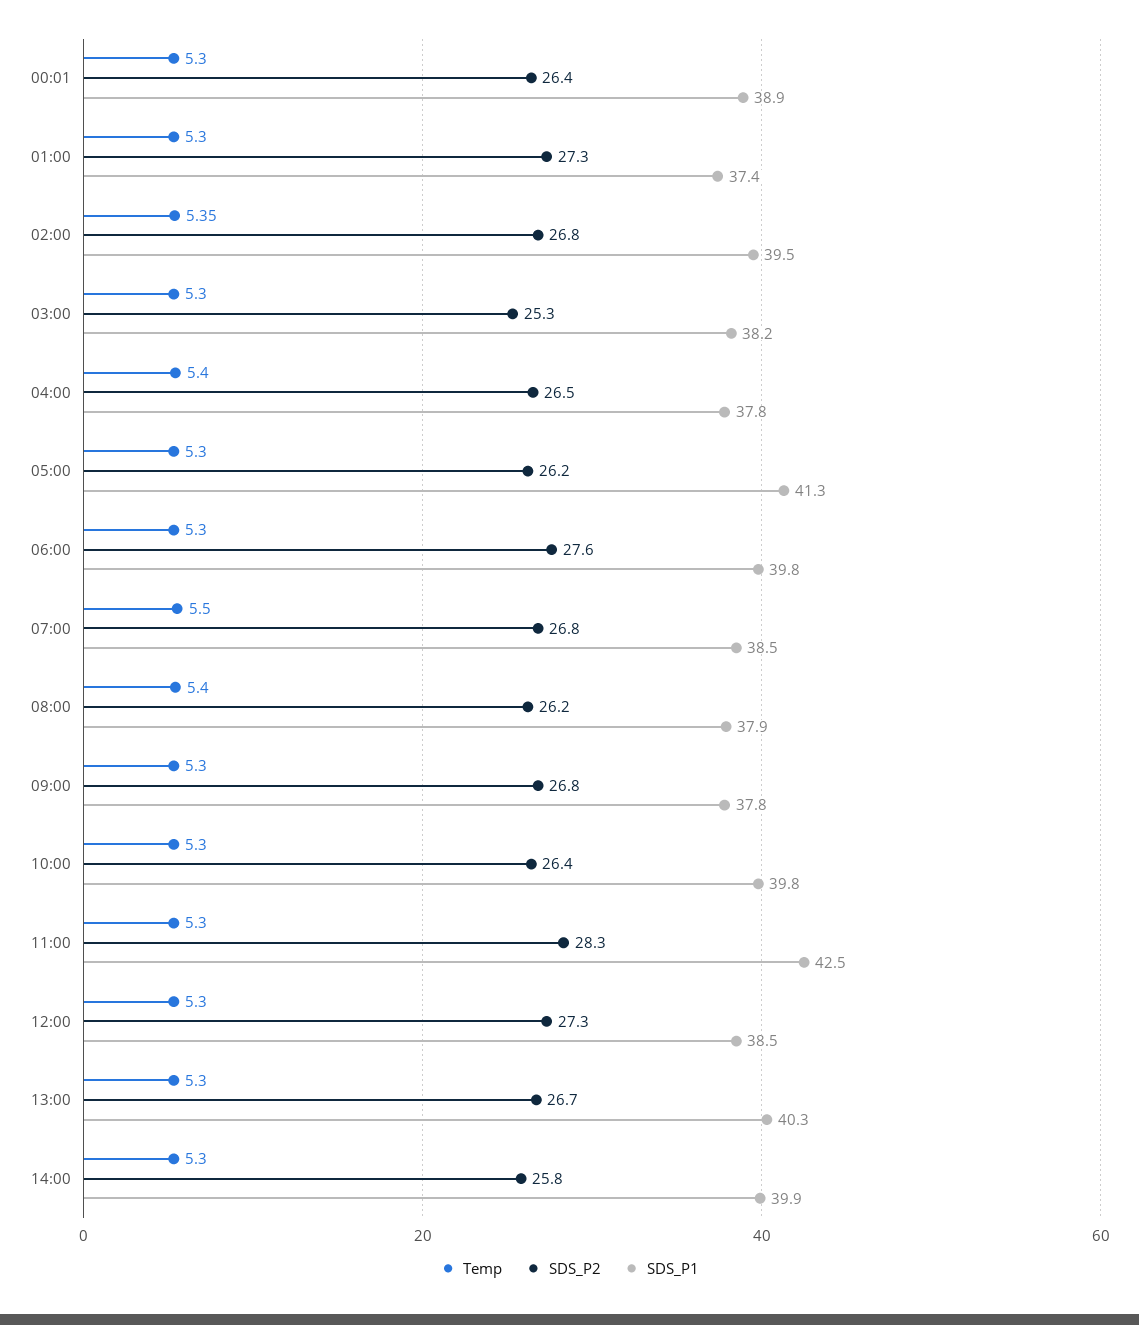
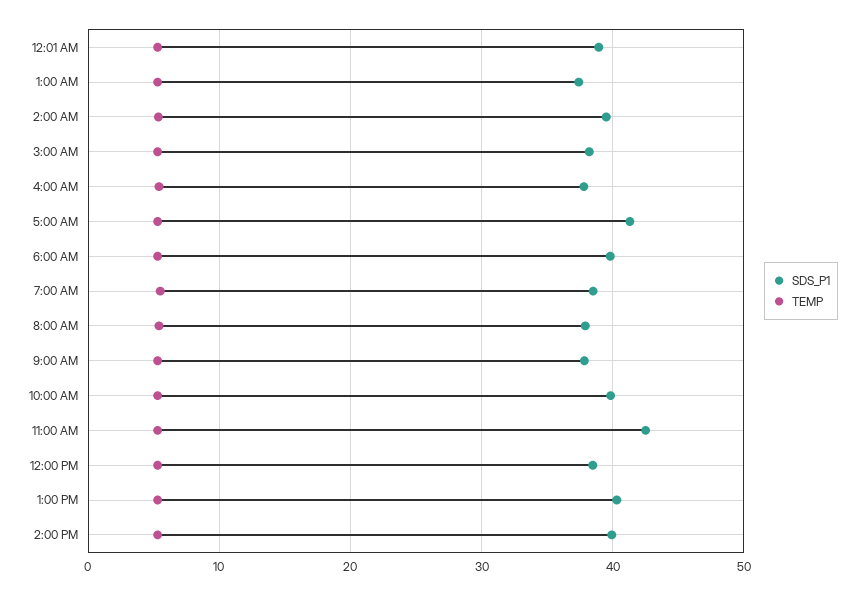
  {
    "Temp": {
      "00:01": 5.3,
      "01:00": 5.3,
      "02:00": 5.35,
      "03:00": 5.3,
      "04:00": 5.4,
      "05:00": 5.3,
      "06:00": 5.3,
      "07:00": 5.5,
      "08:00": 5.4,
      "09:00": 5.3,
      "10:00": 5.3,
      "11:00": 5.3,
      "12:00": 5.3,
      "13:00": 5.3,
      "14:00": 5.3
    },
-   "SDS_P2": {
-     "00:01": 26.4,
-     "01:00": 27.3,
-     "02:00": 26.8,
-     "03:00": 25.3,
-     "04:00": 26.5,
-     "05:00": 26.2,
-     "06:00": 27.6,
-     "07:00": 26.8,
-     "08:00": 26.2,
-     "09:00": 26.8,
-     "10:00": 26.4,
-     "11:00": 28.3,
-     "12:00": 27.3,
-     "13:00": 26.7,
-     "14:00": 25.8
-   },
    "SDS_P1": {
      "00:01": 38.9,
      "01:00": 37.4,
      "02:00": 39.5,
      "03:00": 38.2,
      "04:00": 37.8,
      "05:00": 41.3,
      "06:00": 39.8,
      "07:00": 38.5,
      "08:00": 37.9,
      "09:00": 37.8,
      "10:00": 39.8,
      "11:00": 42.5,
      "12:00": 38.5,
      "13:00": 40.3,
      "14:00": 39.9
    }
  }

